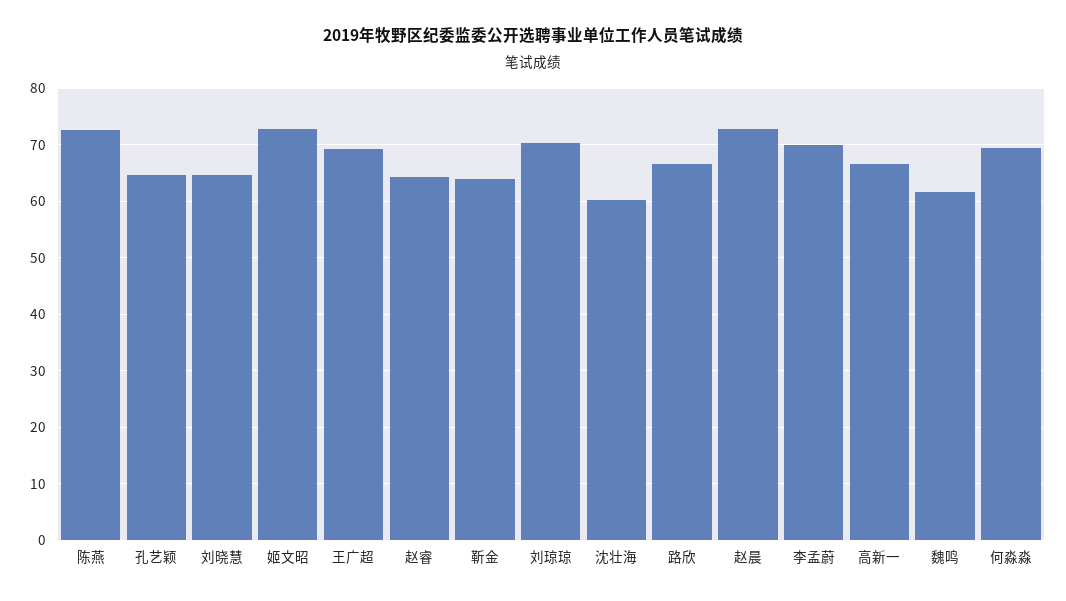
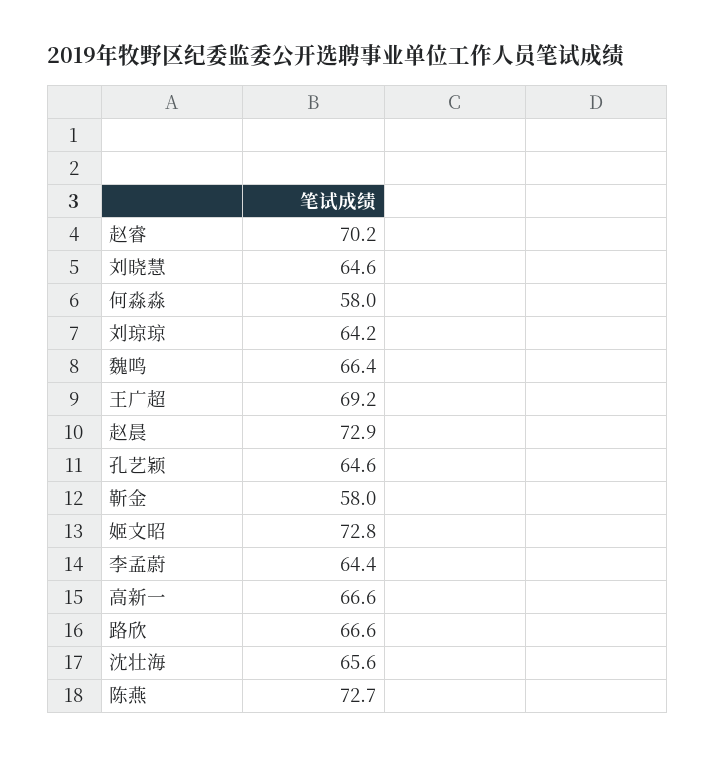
  {
    "陈燕": 72.7,
    "孔艺颖": 64.6,
    "刘晓慧": 64.6,
    "姬文昭": 72.8,
    "王广超": 69.2,
-   "赵睿": 64,
+   "赵睿": 70.2,
-   "靳金": 64,
+   "靳金": 58,
-   "刘琼琼": 70,
+   "刘琼琼": 64.2,
-   "沈壮海": 60,
+   "沈壮海": 65.6,
    "路欣": 66.6,
    "赵晨": 72.9,
-   "李孟蔚": 70,
+   "李孟蔚": 64.4,
    "高新一": 66.6,
-   "魏鸣": 62,
+   "魏鸣": 66.4,
-   "何淼淼": 70
+   "何淼淼": 58
  }

